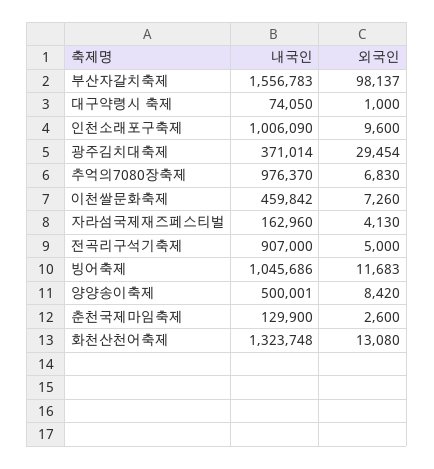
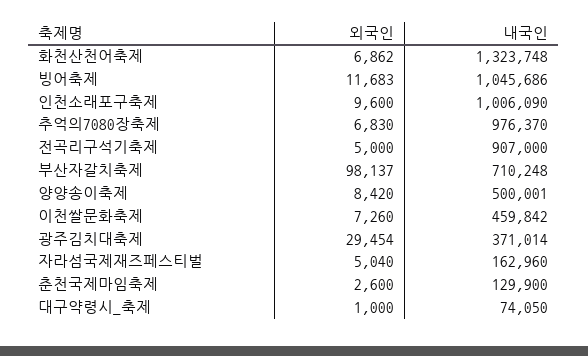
  {
    "내국인": {
-     "부산자갈치축제": 1556783,
+     "부산자갈치축제": 710248,
      "대구약령시 축제": 74050,
      "인천소래포구축제": 1006090,
      "광주김치대축제": 371014,
      "추억의7080장축제": 976370,
      "이천쌀문화축제": 459842,
      "자라섬국제재즈페스티벌": 162960,
      "전곡리구석기축제": 907000,
      "빙어축제": 1045686,
      "양양송이축제": 500001,
      "춘천국제마임축제": 129900,
      "화천산천어축제": 1323748
    },
    "외국인": {
      "부산자갈치축제": 98137,
      "대구약령시 축제": 1000,
      "인천소래포구축제": 9600,
      "광주김치대축제": 29454,
      "추억의7080장축제": 6830,
      "이천쌀문화축제": 7260,
-     "자라섬국제재즈페스티벌": 4130,
+     "자라섬국제재즈페스티벌": 5040,
      "전곡리구석기축제": 5000,
      "빙어축제": 11683,
      "양양송이축제": 8420,
      "춘천국제마임축제": 2600,
-     "화천산천어축제": 13080
+     "화천산천어축제": 6862
    }
  }

